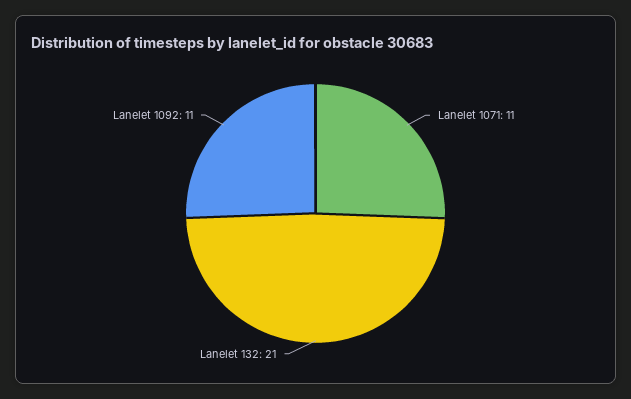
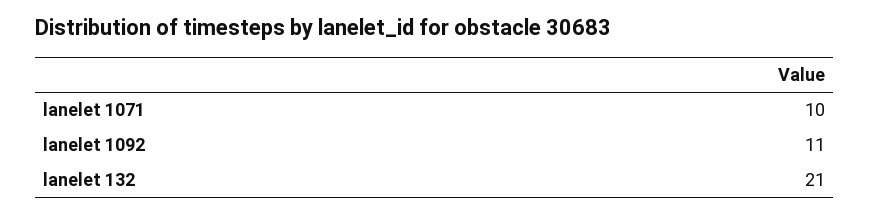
  {
-   "Lanelet 1071": 11,
+   "Lanelet 1071": 10,
    "Lanelet 132": 21,
    "Lanelet 1092": 11
  }

